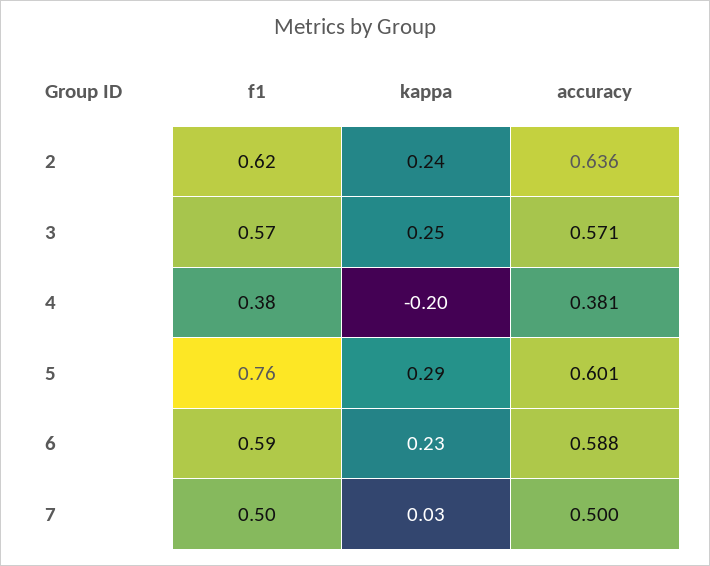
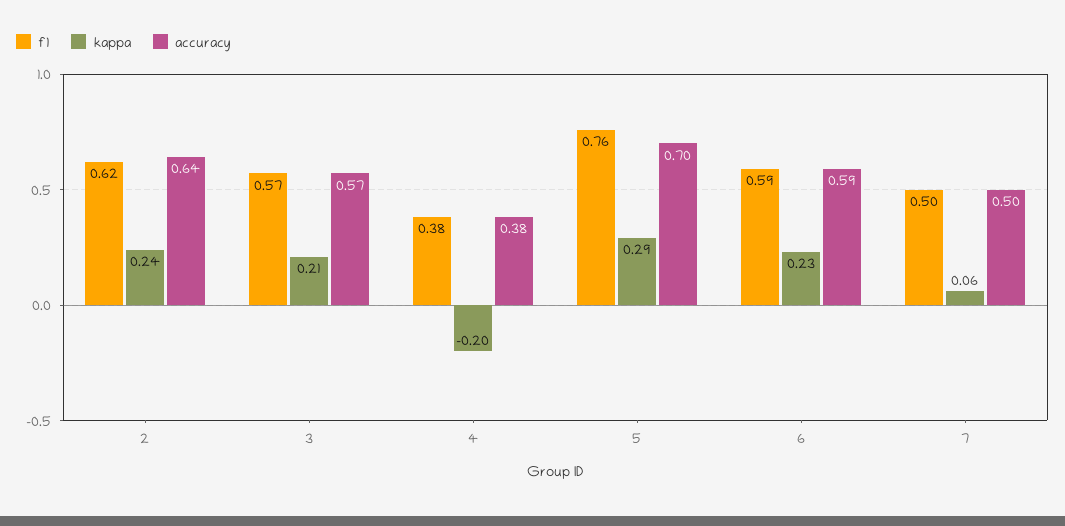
  {
    "f1": {
      "2": 0.62,
      "3": 0.57,
      "4": 0.38,
      "5": 0.76,
      "6": 0.59,
      "7": 0.5
    },
    "kappa": {
      "2": 0.24,
-     "3": 0.25,
+     "3": 0.21,
      "4": -0.2,
      "5": 0.29,
      "6": 0.23,
-     "7": 0.03
+     "7": 0.06
    },
    "accuracy": {
      "2": 0.636,
      "3": 0.571,
      "4": 0.381,
-     "5": 0.601,
+     "5": 0.7,
      "6": 0.588,
      "7": 0.5
    }
  }

